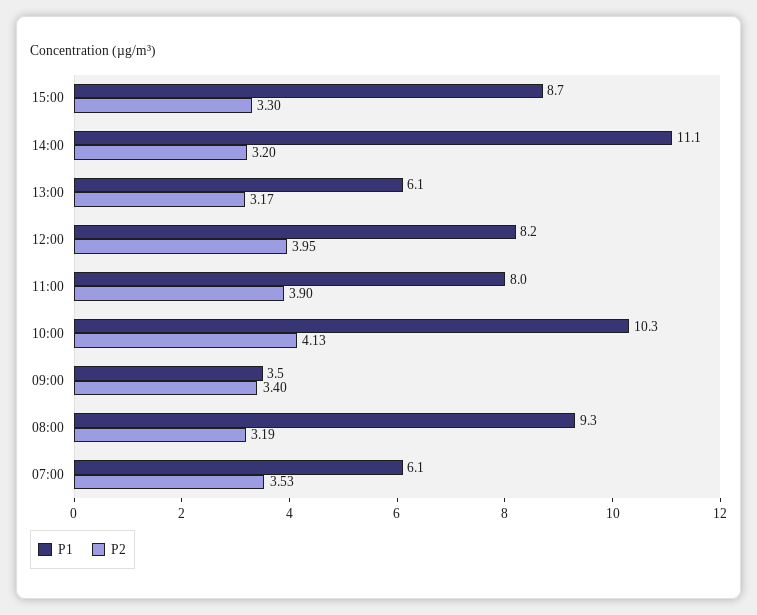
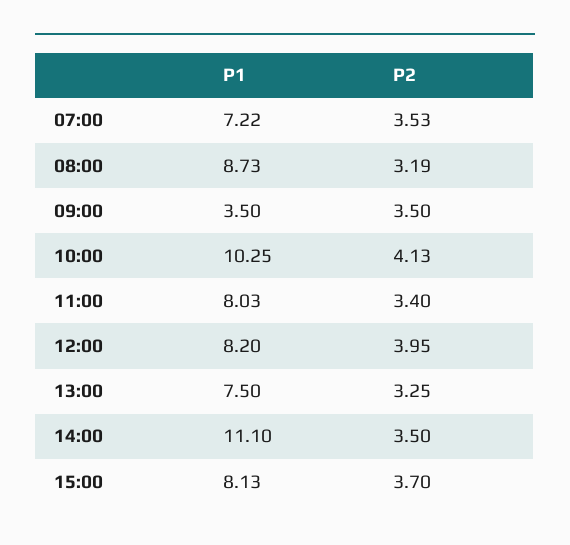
  {
    "P1": {
-     "15:00": 8.7,
+     "15:00": 8.13,
      "14:00": 11.1,
-     "13:00": 6.1,
+     "13:00": 7.5,
      "12:00": 8.2,
      "11:00": 8.03,
      "10:00": 10.25,
      "09:00": 3.5,
-     "08:00": 9.3,
+     "08:00": 8.73,
-     "07:00": 6.1
+     "07:00": 7.22
    },
    "P2": {
-     "15:00": 3.3,
+     "15:00": 3.7,
-     "14:00": 3.2,
+     "14:00": 3.5,
-     "13:00": 3.17,
+     "13:00": 3.25,
      "12:00": 3.95,
-     "11:00": 3.9,
+     "11:00": 3.4,
      "10:00": 4.13,
-     "09:00": 3.4,
+     "09:00": 3.5,
      "08:00": 3.19,
      "07:00": 3.53
    }
  }

